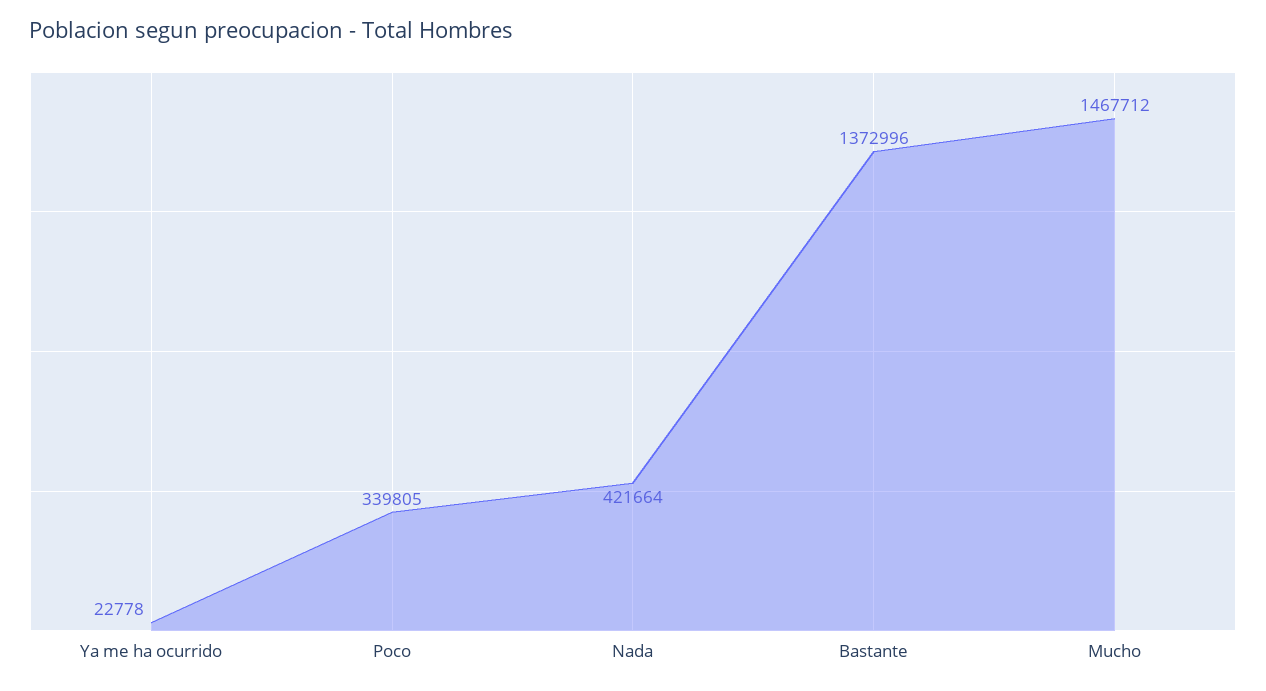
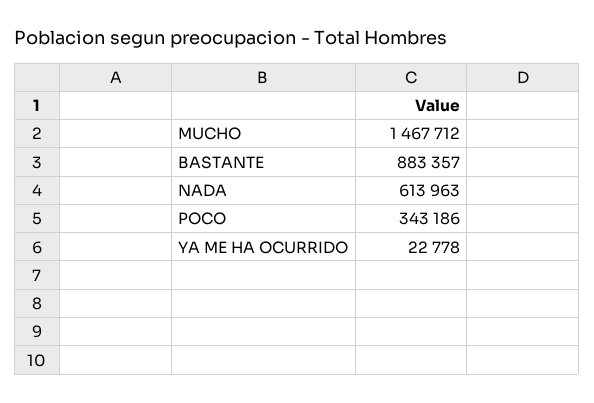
  {
    "Ya me ha ocurrido": 22778,
-   "Poco": 339805,
+   "Poco": 343186,
-   "Nada": 421664,
+   "Nada": 613963,
-   "Bastante": 1372996,
+   "Bastante": 883357,
    "Mucho": 1467712
  }

